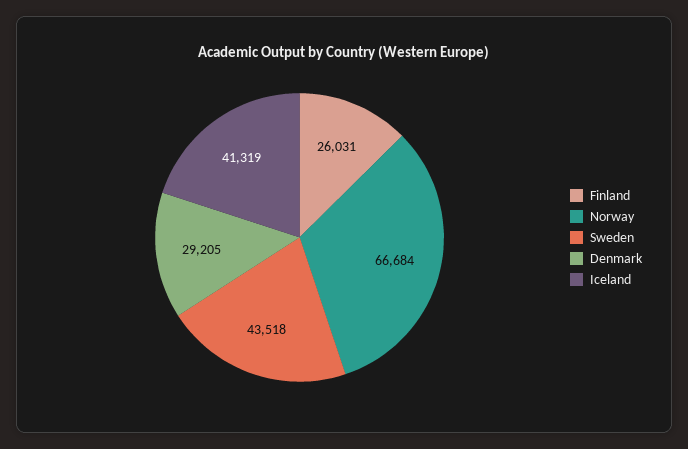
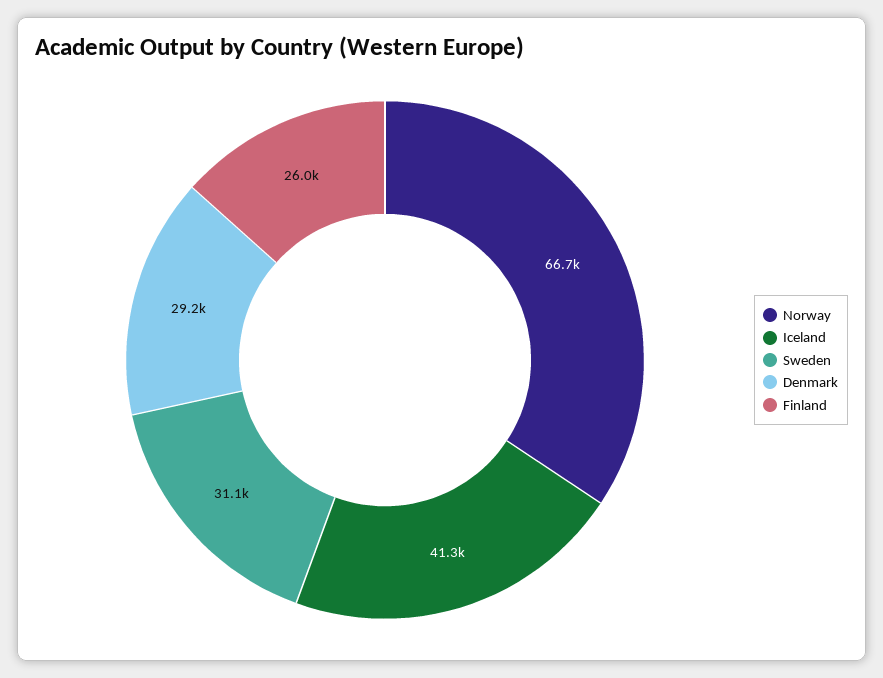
  {
    "Finland": 26031,
    "Norway": 66684,
-   "Sweden": 43518,
+   "Sweden": 31100,
    "Denmark": 29205,
    "Iceland": 41319
  }

